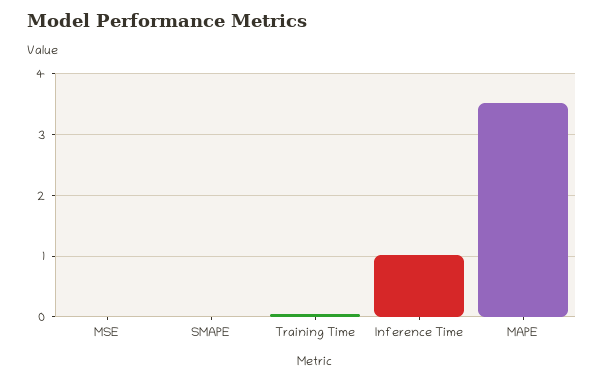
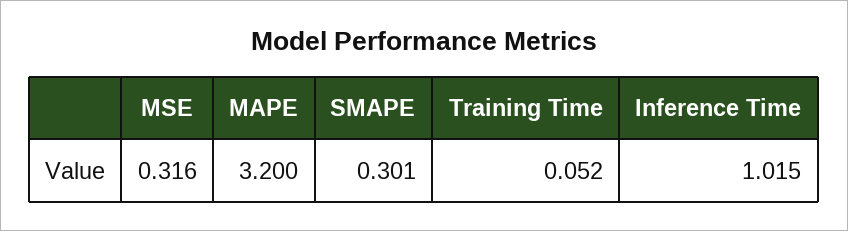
  {
-   "MSE": 0,
+   "MSE": 0.316,
-   "SMAPE": 0,
+   "SMAPE": 0.301,
    "Training Time": 0.052,
    "Inference Time": 1.015,
-   "MAPE": 3.5
+   "MAPE": 3.2
  }

